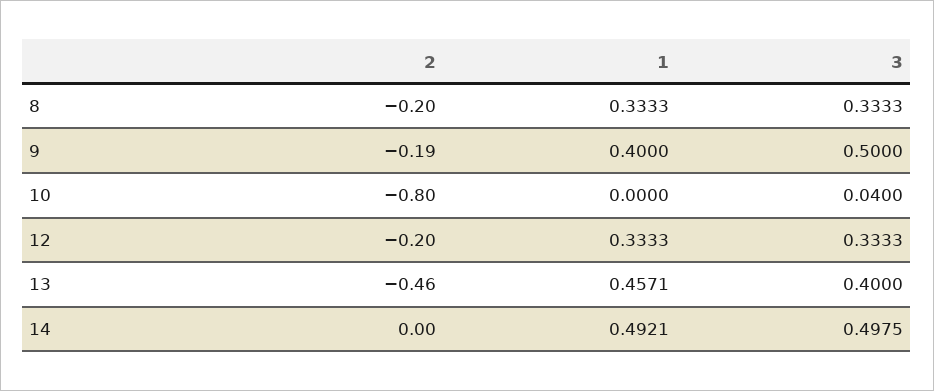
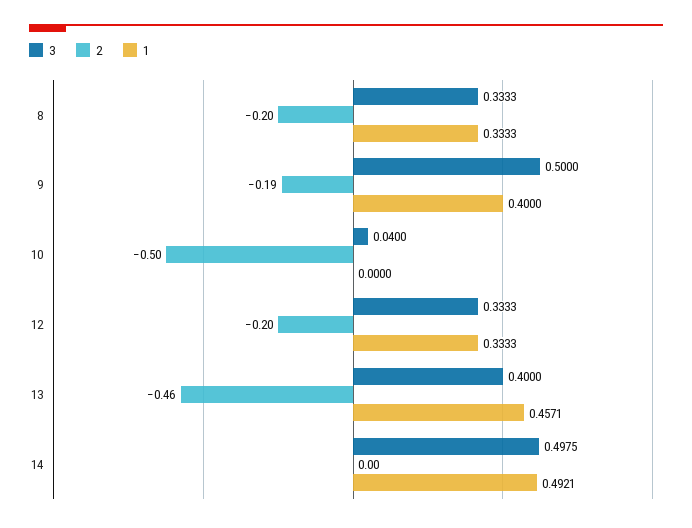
  {
    "2": {
      "8": -0.2,
      "9": -0.19,
-     "10": -0.8,
+     "10": -0.5,
      "12": -0.2,
      "13": -0.46,
      "14": 0
    },
    "1": {
      "8": 0.3333,
      "9": 0.4,
      "10": 0,
      "12": 0.3333,
      "13": 0.4571,
      "14": 0.4921
    },
    "3": {
      "8": 0.3333,
      "9": 0.5,
      "10": 0.04,
      "12": 0.3333,
      "13": 0.4,
      "14": 0.4975
    }
  }

